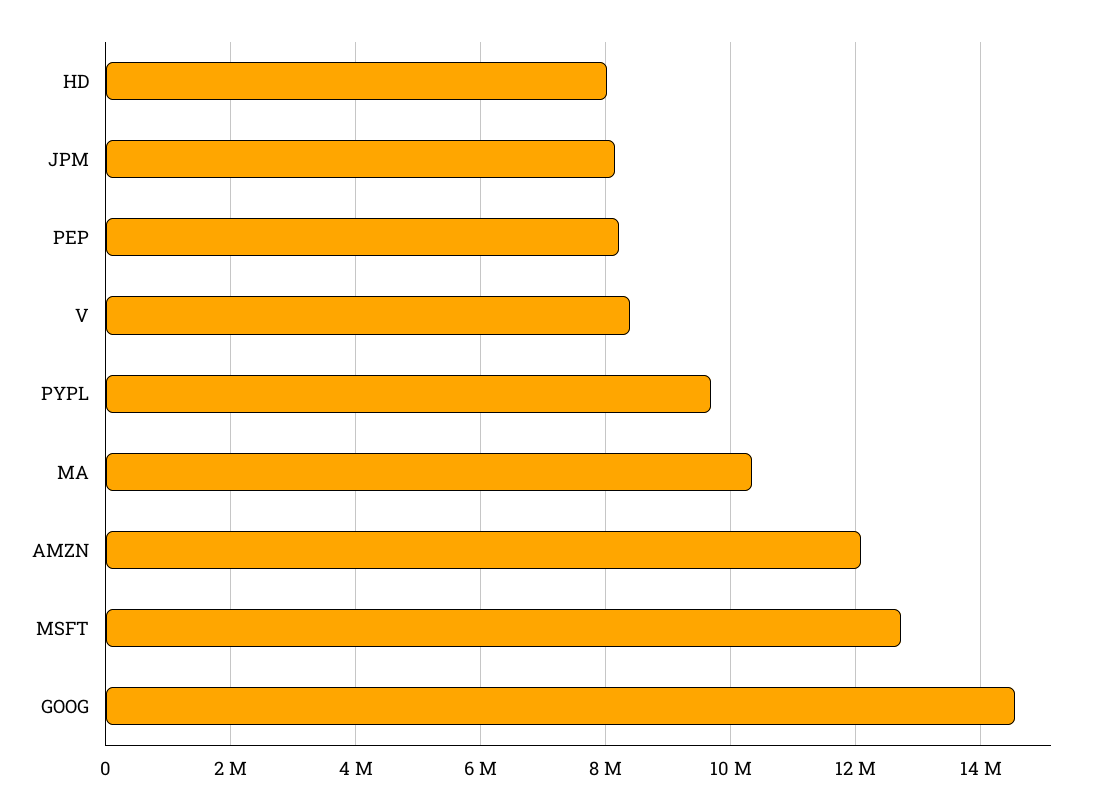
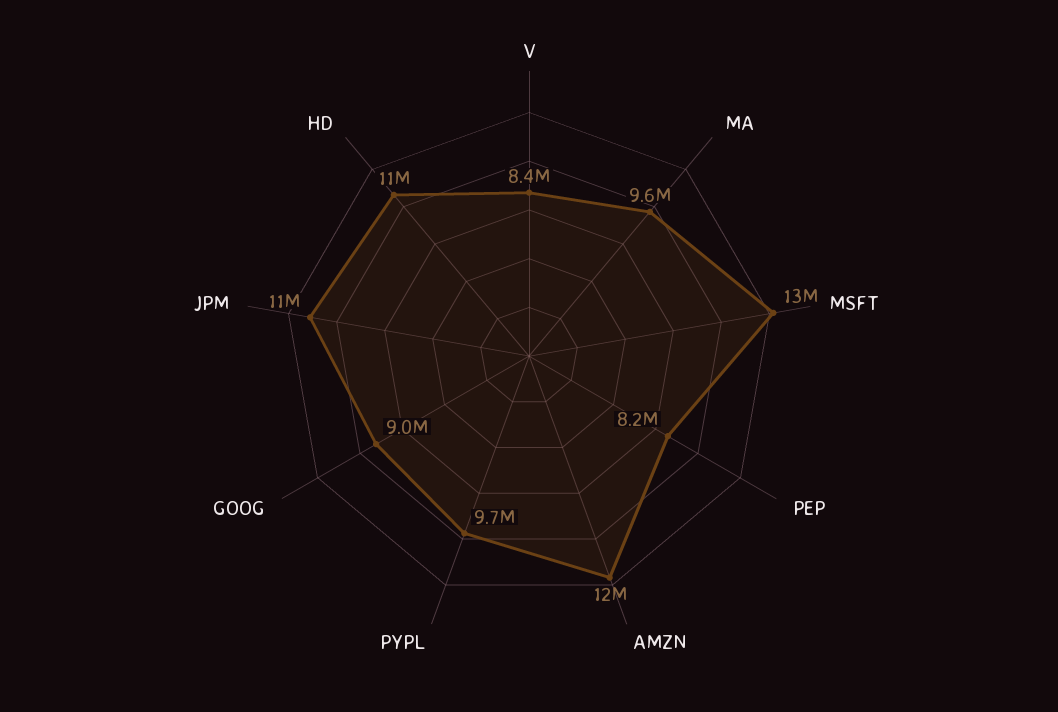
  {
-   "HD": 8000000,
+   "HD": 11000000,
-   "JPM": 8200000,
+   "JPM": 11000000,
    "PEP": 8200000,
    "V": 8400000,
    "PYPL": 9700000,
-   "MA": 10400000,
+   "MA": 9600000,
    "AMZN": 12000000,
    "MSFT": 13000000,
-   "GOOG": 14600000
+   "GOOG": 9000000
  }

